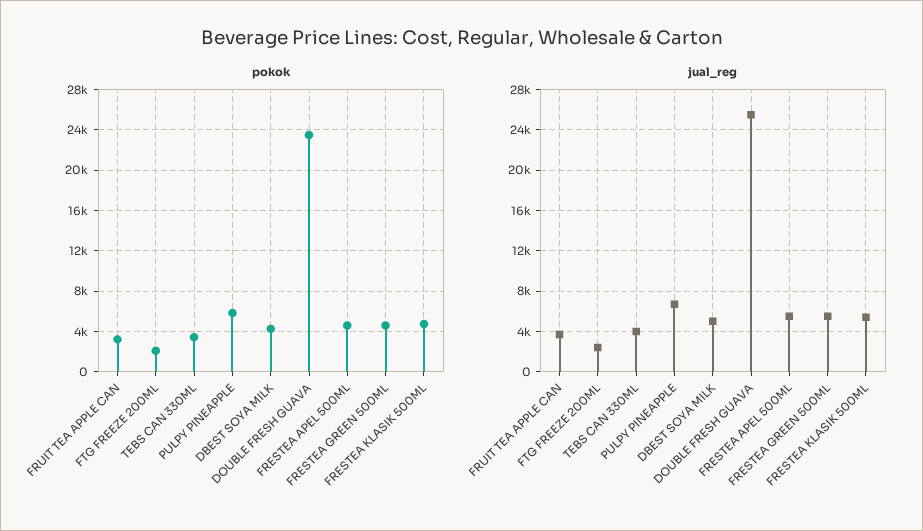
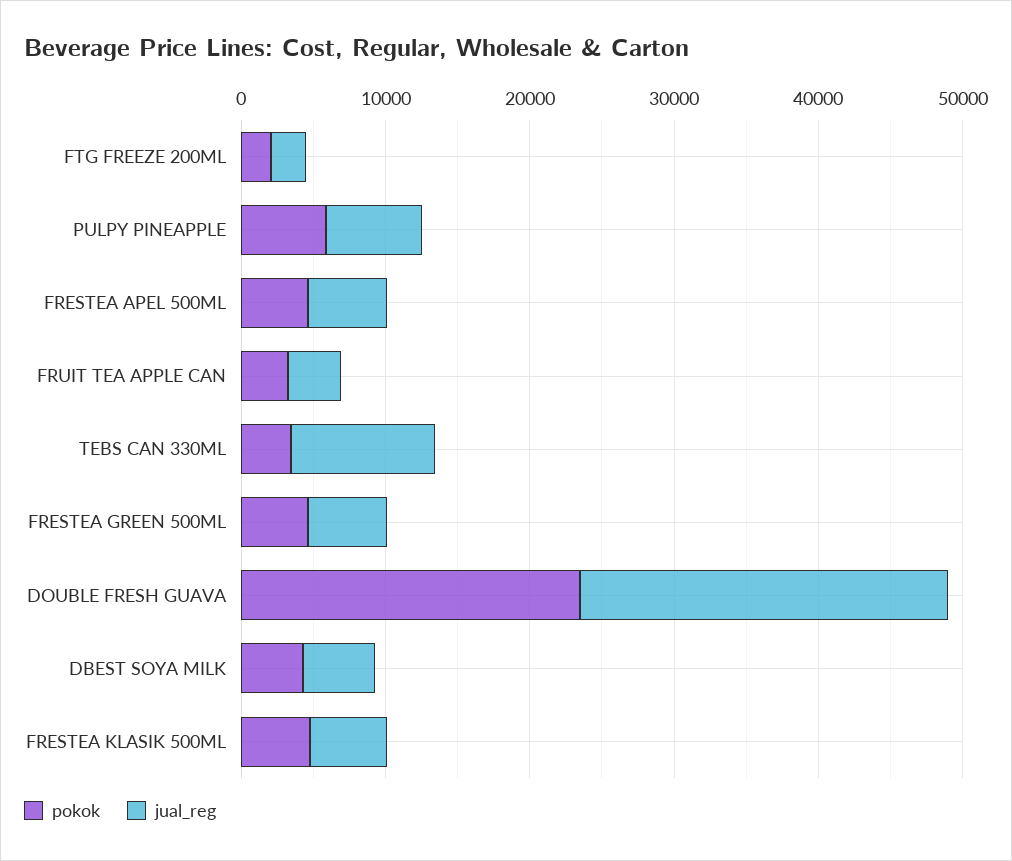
  {
    "pokok": {
      "FRUIT TEA APPLE CAN": 3000,
      "FTG FREEZE 200ML": 2000,
      "TEBS CAN 330ML": 3000,
      "PULPY PINEAPPLE": 6000,
      "DBEST SOYA MILK": 4000,
      "DOUBLE FRESH GUAVA": 24000,
      "FRESTEA APEL 500ML": 5000,
      "FRESTEA GREEN 500ML": 5000,
      "FRESTEA KLASIK 500ML": 5000
    },
    "jual_reg": {
      "FRUIT TEA APPLE CAN": 4000,
      "FTG FREEZE 200ML": 2000,
-     "TEBS CAN 330ML": 4000,
+     "TEBS CAN 330ML": 10000,
      "PULPY PINEAPPLE": 7000,
      "DBEST SOYA MILK": 5000,
      "DOUBLE FRESH GUAVA": 26000,
      "FRESTEA APEL 500ML": 6000,
      "FRESTEA GREEN 500ML": 6000,
      "FRESTEA KLASIK 500ML": 5000
    }
  }

